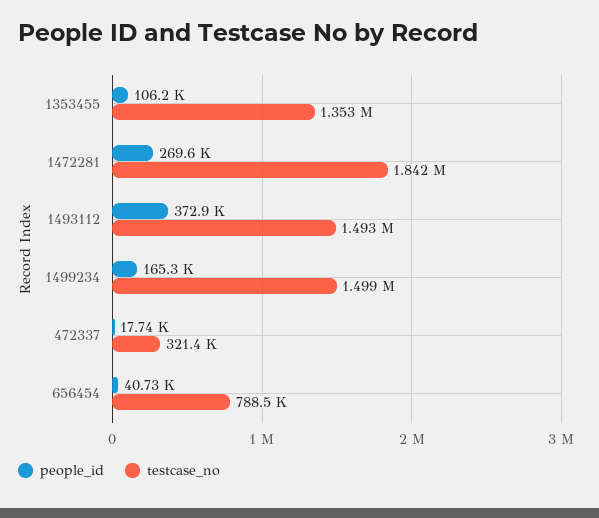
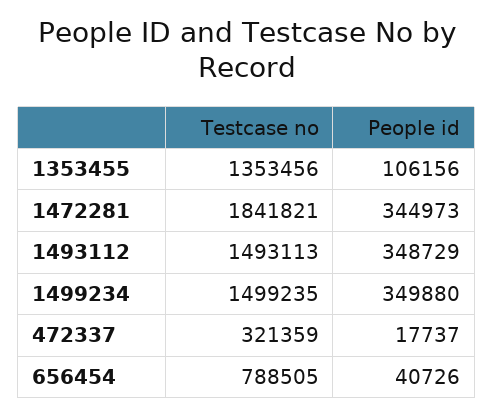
  {
    "people_id": {
      "1353455": 106156,
-     "1472281": 269600,
+     "1472281": 344973,
-     "1493112": 372900,
+     "1493112": 348729,
-     "1499234": 165300,
+     "1499234": 349880,
      "472337": 17737,
      "656454": 40726
    },
    "testcase_no": {
      "1353455": 1353456,
      "1472281": 1841821,
      "1493112": 1493113,
      "1499234": 1499235,
      "472337": 321359,
      "656454": 788505
    }
  }

